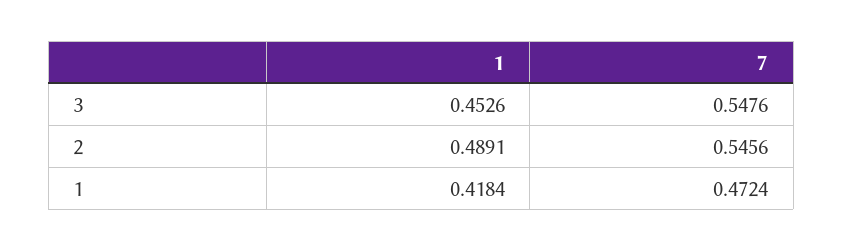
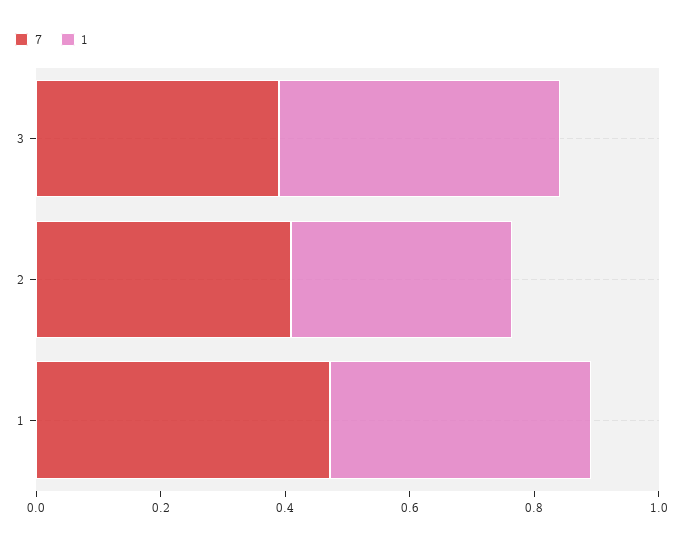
  {
    "1": {
      "3": 0.4526,
-     "2": 0.4891,
+     "2": 0.35,
      "1": 0.4184
    },
    "7": {
-     "3": 0.5476,
+     "3": 0.4,
-     "2": 0.5456,
+     "2": 0.4,
      "1": 0.4724
    }
  }

